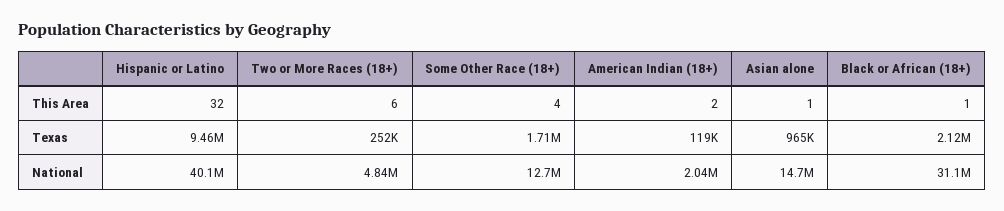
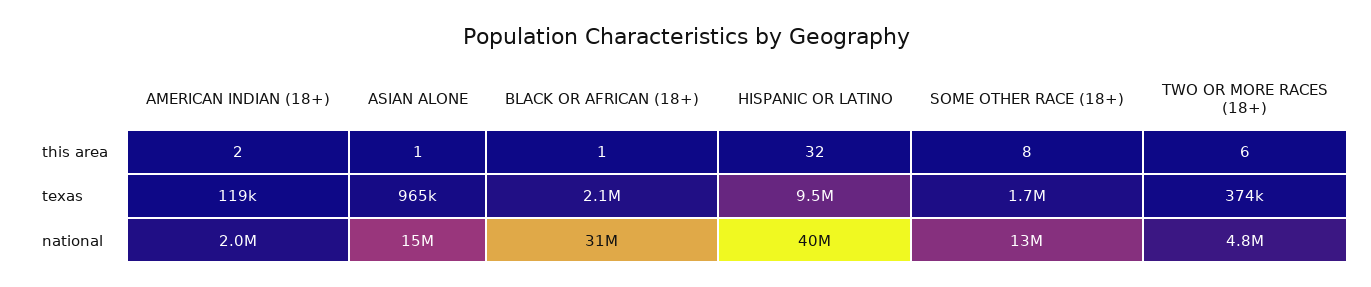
  {
    "Hispanic or Latino": {
      "This Area": 32,
      "Texas": 9460000,
      "National": 40100000
    },
    "Two or More Races (18+)": {
      "This Area": 6,
-     "Texas": 252000,
+     "Texas": 374000,
      "National": 4840000
    },
    "Some Other Race (18+)": {
-     "This Area": 4,
+     "This Area": 8,
      "Texas": 1710000,
      "National": 12700000
    },
    "American Indian (18+)": {
      "This Area": 2,
      "Texas": 119000,
      "National": 2040000
    },
    "Asian alone": {
      "This Area": 1,
      "Texas": 965000,
      "National": 14700000
    },
    "Black or African (18+)": {
      "This Area": 1,
      "Texas": 2120000,
      "National": 31100000
    }
  }

